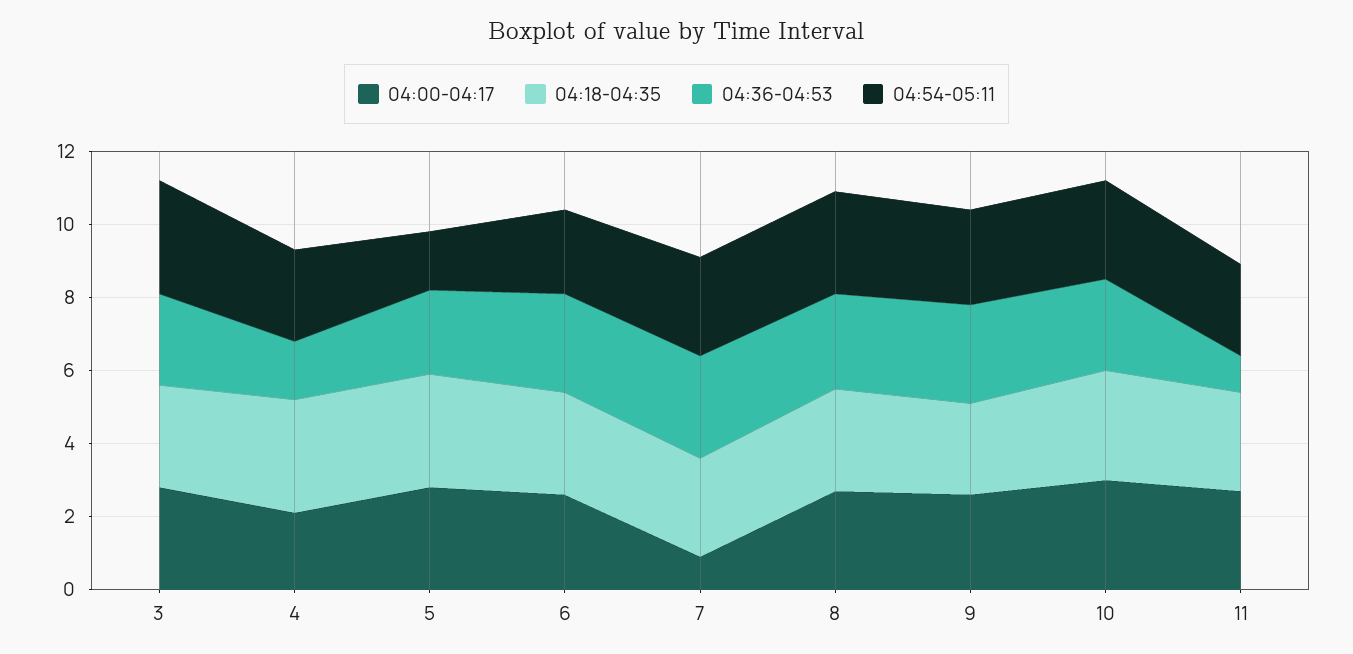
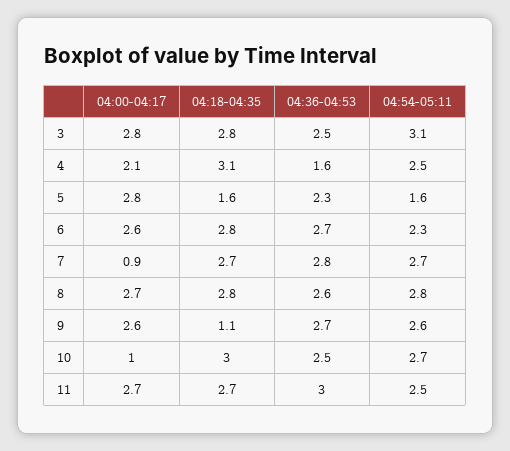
  {
    "04:00-04:17": {
      "3": 2.8,
      "4": 2.1,
      "5": 2.8,
      "6": 2.6,
      "7": 0.9,
      "8": 2.7,
      "9": 2.6,
-     "10": 3,
+     "10": 1,
      "11": 2.7
    },
    "04:18-04:35": {
      "3": 2.8,
      "4": 3.1,
-     "5": 3,
+     "5": 1.6,
      "6": 2.8,
      "7": 2.7,
      "8": 2.8,
-     "9": 2.5,
+     "9": 1.1,
      "10": 3,
      "11": 2.7
    },
    "04:36-04:53": {
      "3": 2.5,
      "4": 1.6,
      "5": 2.3,
      "6": 2.7,
      "7": 2.8,
      "8": 2.6,
      "9": 2.7,
      "10": 2.5,
-     "11": 1
+     "11": 3
    },
    "04:54-05:11": {
      "3": 3.1,
      "4": 2.5,
      "5": 1.6,
      "6": 2.3,
      "7": 2.7,
      "8": 2.8,
      "9": 2.6,
      "10": 2.7,
      "11": 2.5
    }
  }

